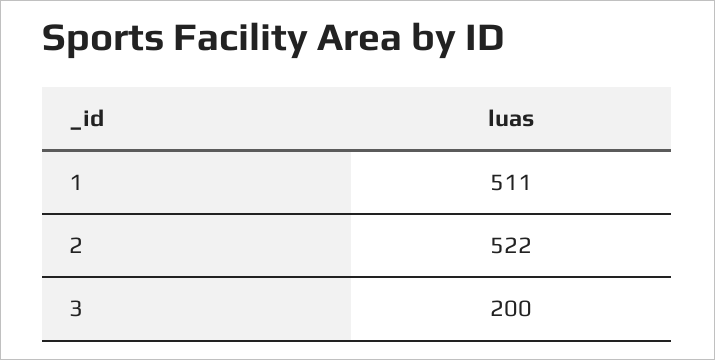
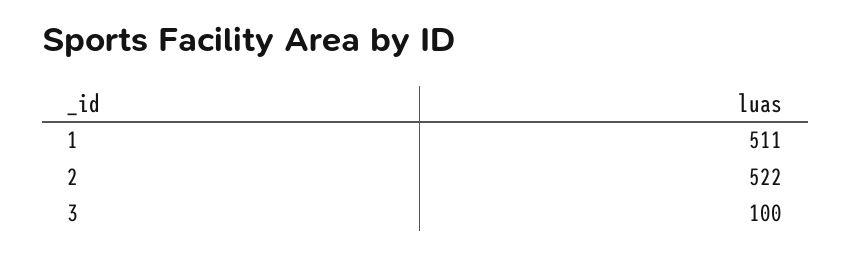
  {
    "1": 511,
    "2": 522,
-   "3": 200
+   "3": 100
  }

